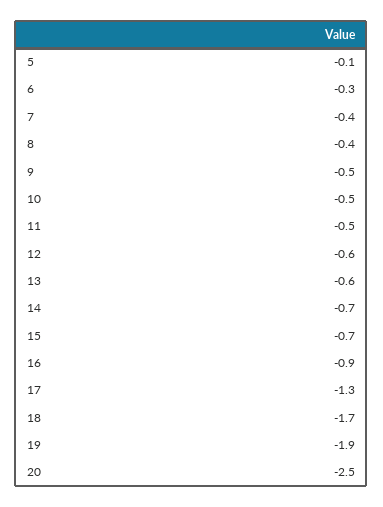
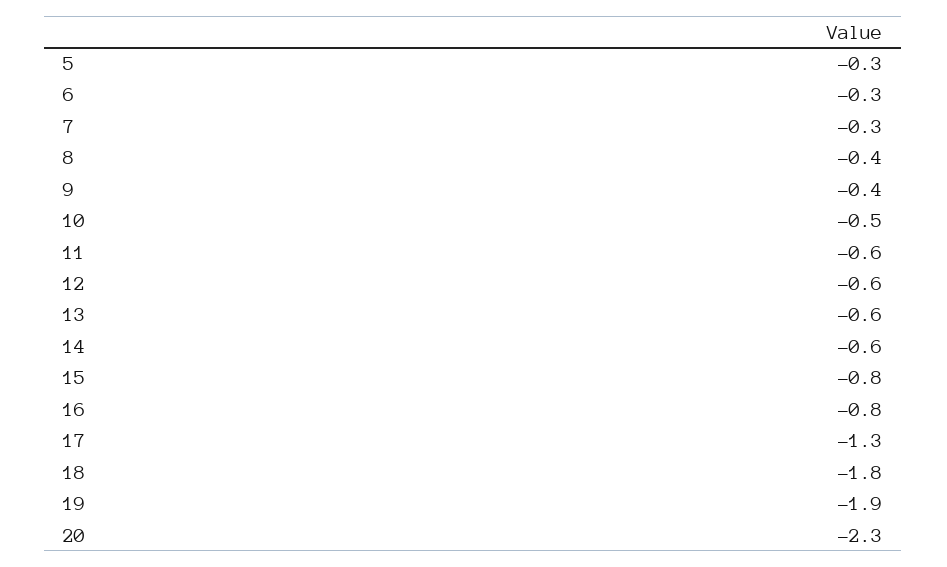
  {
-   "5": -0.1,
+   "5": -0.3,
    "6": -0.3,
-   "7": -0.4,
+   "7": -0.3,
    "8": -0.4,
-   "9": -0.5,
+   "9": -0.4,
    "10": -0.5,
-   "11": -0.5,
+   "11": -0.6,
    "12": -0.6,
    "13": -0.6,
-   "14": -0.7,
+   "14": -0.6,
-   "15": -0.7,
+   "15": -0.8,
-   "16": -0.9,
+   "16": -0.8,
    "17": -1.3,
-   "18": -1.7,
+   "18": -1.8,
    "19": -1.9,
-   "20": -2.5
+   "20": -2.3
  }

